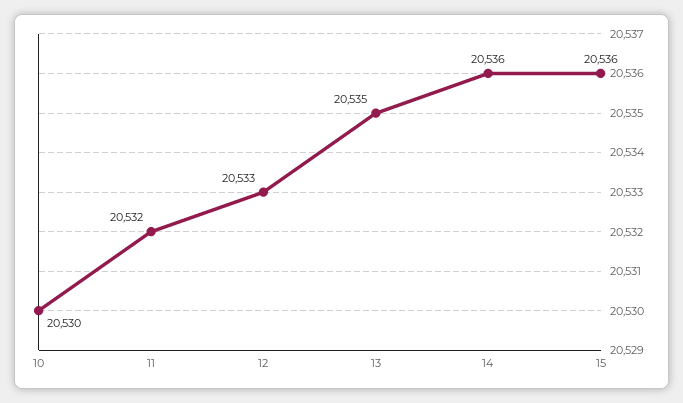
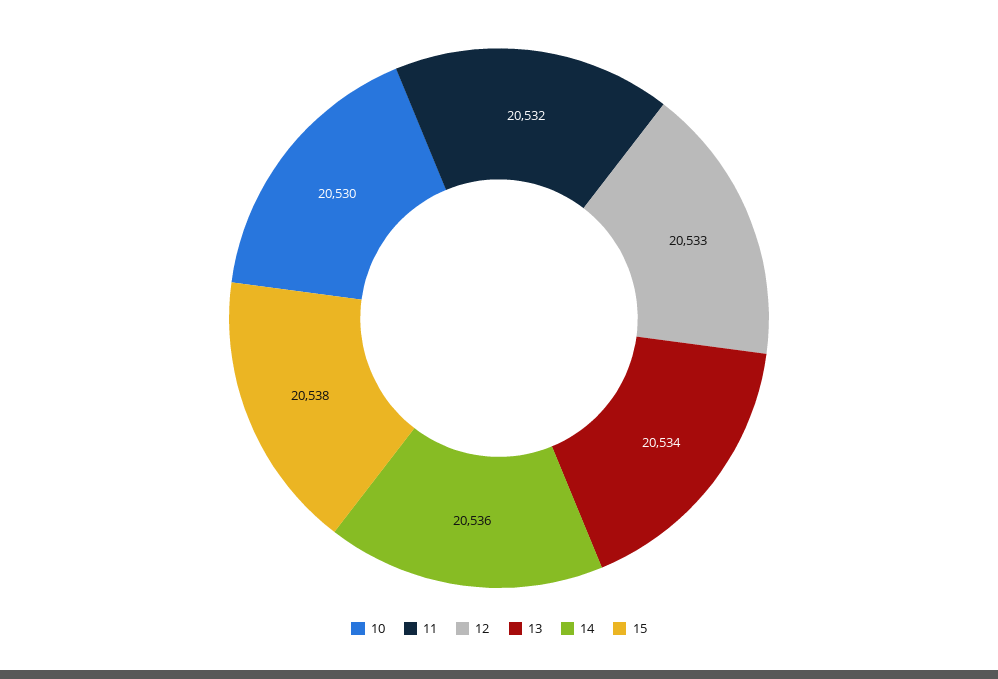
  {
    "10": 20530,
    "11": 20532,
    "12": 20533,
-   "13": 20535,
+   "13": 20534,
    "14": 20536,
-   "15": 20536
+   "15": 20538
  }

